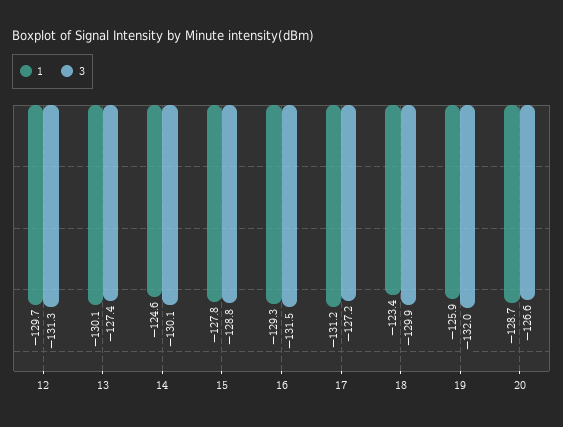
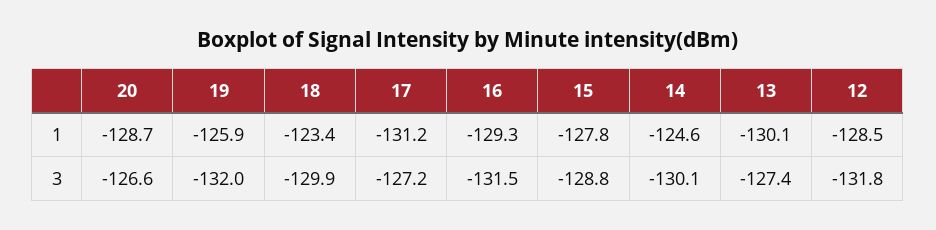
  {
    "1": {
-     "12": -129.7,
+     "12": -128.5,
      "13": -130.1,
      "14": -124.6,
      "15": -127.8,
      "16": -129.3,
      "17": -131.2,
      "18": -123.4,
      "19": -125.9,
      "20": -128.7
    },
    "3": {
-     "12": -131.3,
+     "12": -131.8,
      "13": -127.4,
      "14": -130.1,
      "15": -128.8,
      "16": -131.5,
      "17": -127.2,
      "18": -129.9,
      "19": -132,
      "20": -126.6
    }
  }

